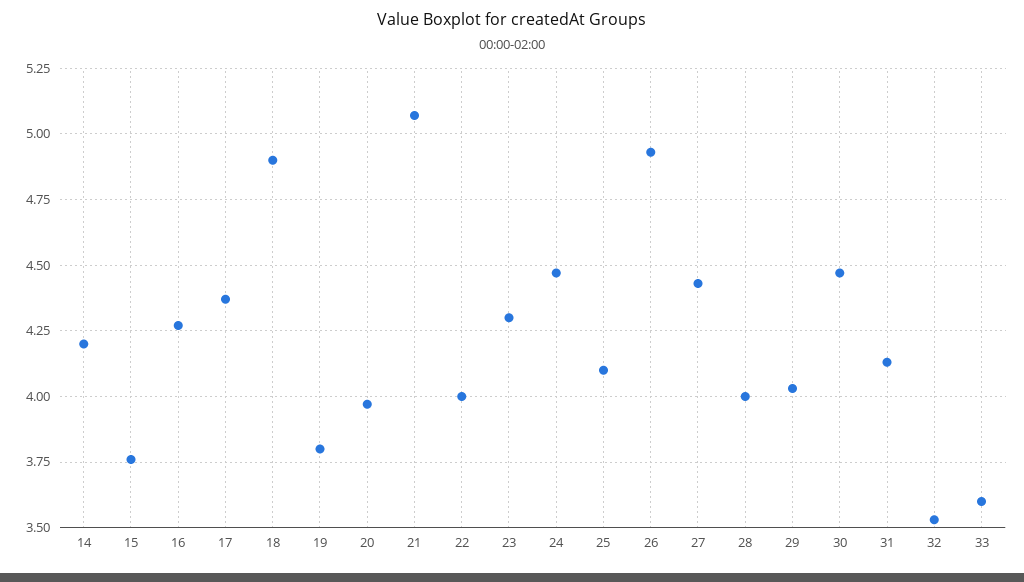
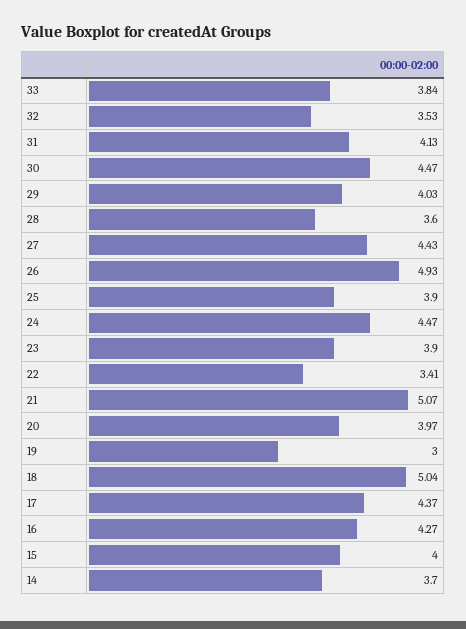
  {
-   "14": 4.2,
+   "14": 3.7,
-   "15": 3.75,
+   "15": 4,
    "16": 4.27,
    "17": 4.37,
-   "18": 4.9,
+   "18": 5.04,
-   "19": 3.8,
+   "19": 3,
    "20": 3.97,
    "21": 5.07,
-   "22": 4,
+   "22": 3.41,
-   "23": 4.3,
+   "23": 3.9,
    "24": 4.47,
-   "25": 4.1,
+   "25": 3.9,
    "26": 4.93,
    "27": 4.43,
-   "28": 4,
+   "28": 3.6,
    "29": 4.03,
    "30": 4.47,
    "31": 4.13,
    "32": 3.53,
-   "33": 3.6
+   "33": 3.84
  }

